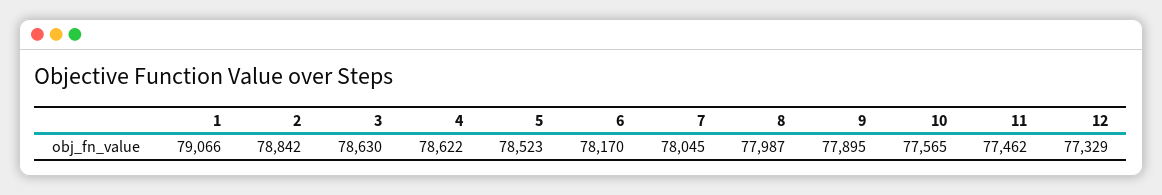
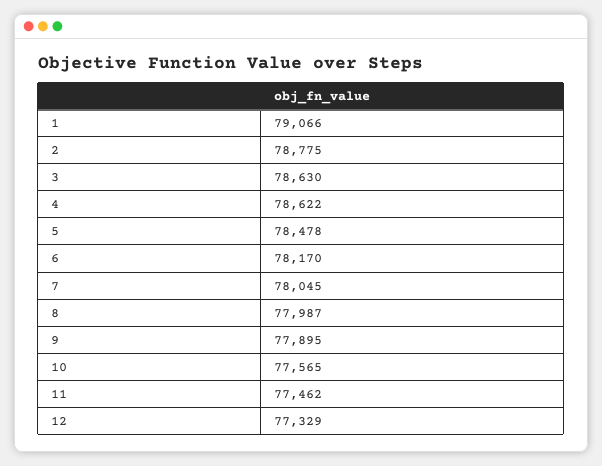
  {
    "1": 79066,
-   "2": 78842,
+   "2": 78775,
    "3": 78630,
    "4": 78622,
-   "5": 78523,
+   "5": 78478,
    "6": 78170,
    "7": 78045,
    "8": 77987,
    "9": 77895,
    "10": 77565,
    "11": 77462,
    "12": 77329
  }

